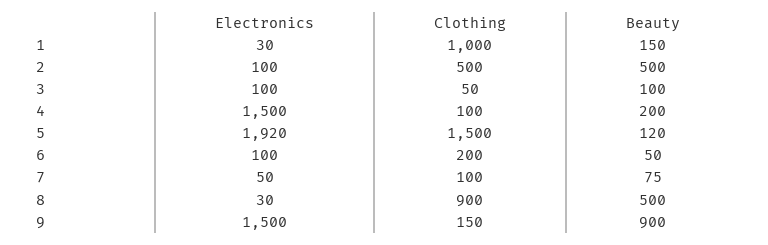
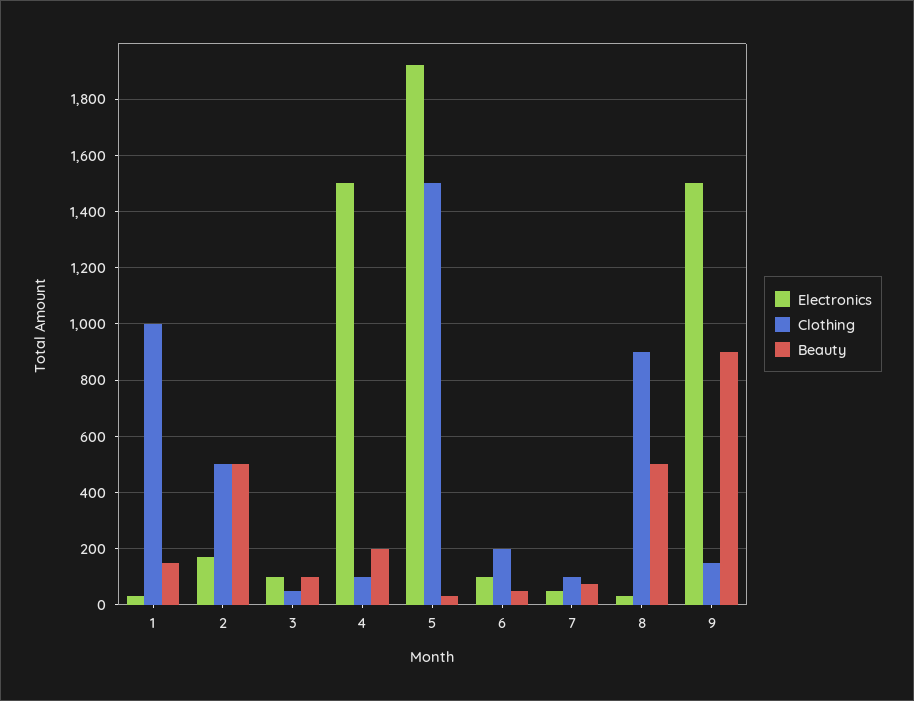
  {
    "Electronics": {
      "1": 30,
-     "2": 100,
+     "2": 175,
      "3": 100,
      "4": 1500,
      "5": 1920,
      "6": 100,
      "7": 50,
      "8": 30,
      "9": 1500
    },
    "Clothing": {
      "1": 1000,
      "2": 500,
      "3": 50,
      "4": 100,
      "5": 1500,
      "6": 200,
      "7": 100,
      "8": 900,
      "9": 150
    },
    "Beauty": {
      "1": 150,
      "2": 500,
      "3": 100,
      "4": 200,
-     "5": 120,
+     "5": 25,
      "6": 50,
      "7": 75,
      "8": 500,
      "9": 900
    }
  }

